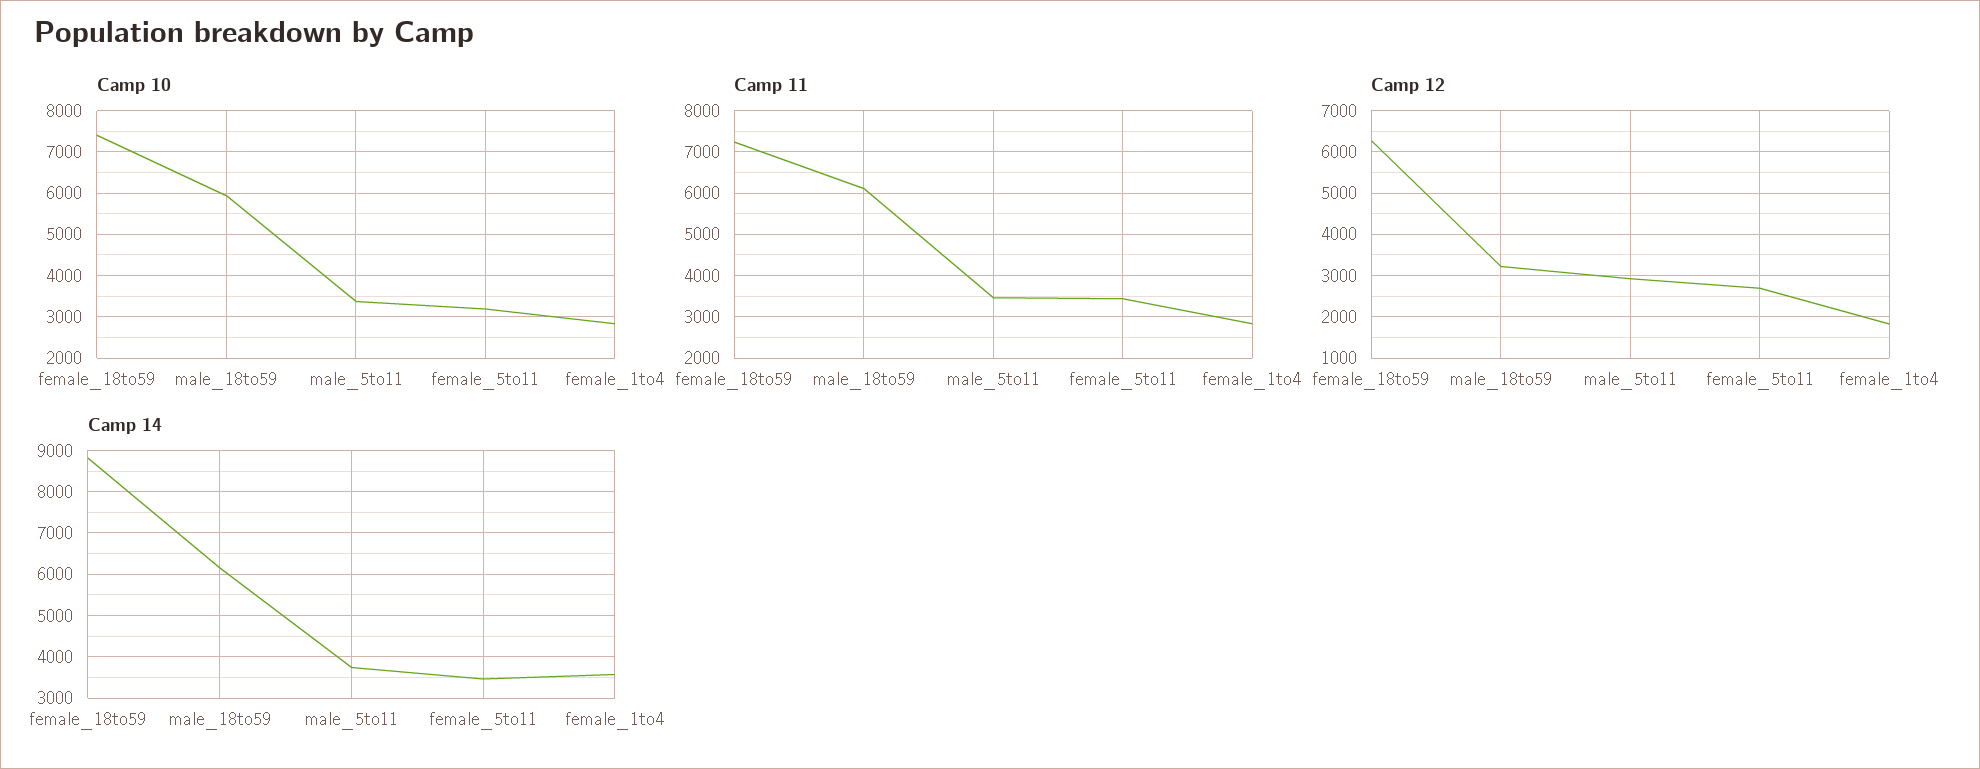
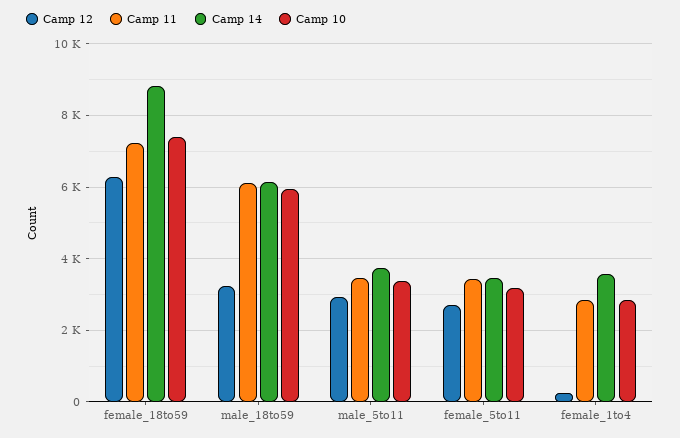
  {
    "Camp 10": {
      "female_18to59": 7400,
      "male_18to59": 6000,
      "male_5to11": 3400,
      "female_5to11": 3200,
      "female_1to4": 2800
    },
    "Camp 11": {
      "female_18to59": 7200,
      "male_18to59": 6200,
      "male_5to11": 3400,
      "female_5to11": 3400,
      "female_1to4": 2800
    },
    "Camp 12": {
      "female_18to59": 6200,
      "male_18to59": 3200,
      "male_5to11": 3000,
      "female_5to11": 2600,
-     "female_1to4": 1800
+     "female_1to4": 200
    },
    "Camp 14": {
      "female_18to59": 8800,
      "male_18to59": 6200,
      "male_5to11": 3800,
      "female_5to11": 3400,
      "female_1to4": 3600
    }
  }

